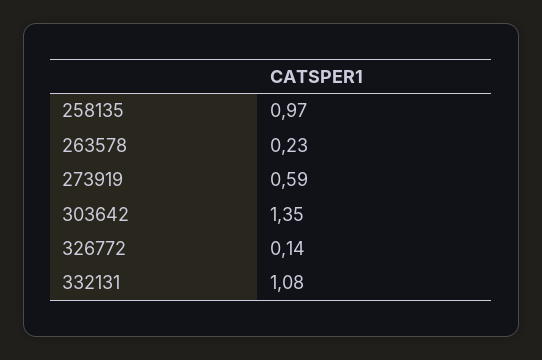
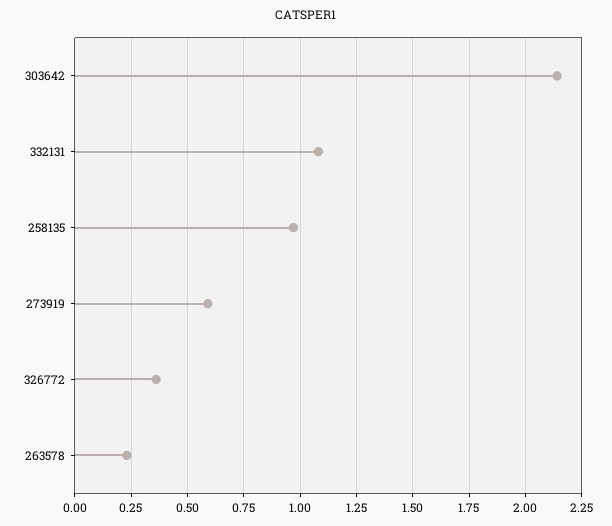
  {
    "258135": 0.97,
    "263578": 0.23,
    "273919": 0.59,
-   "303642": 1.35,
+   "303642": 2.15,
-   "326772": 0.14,
+   "326772": 0.35,
    "332131": 1.08
  }

